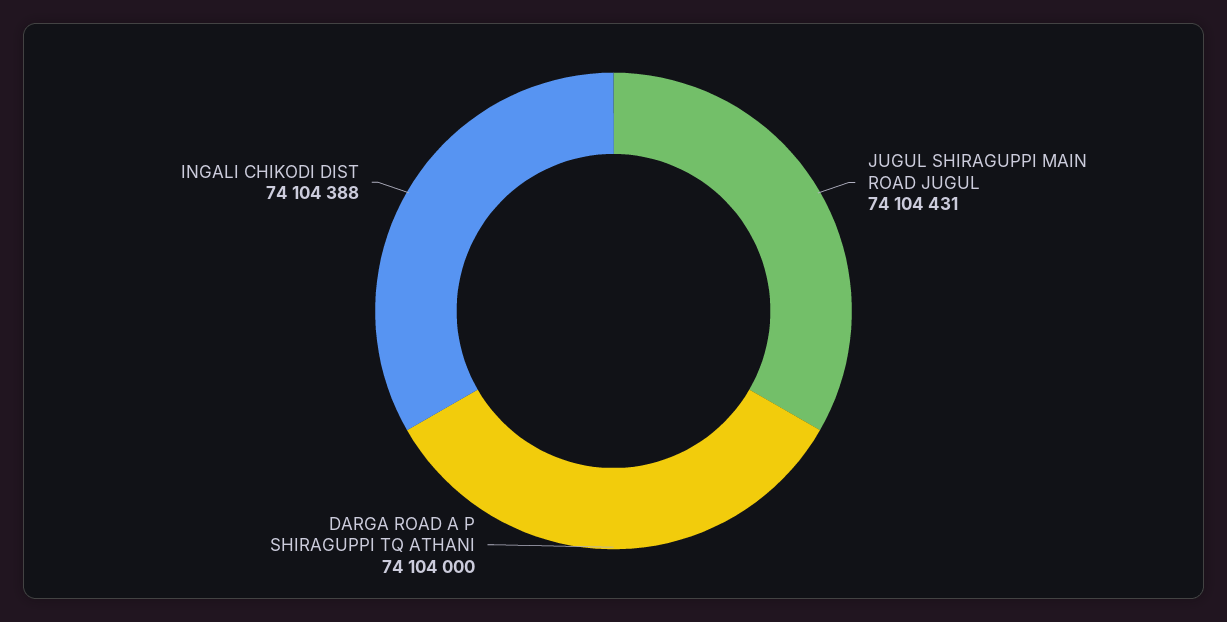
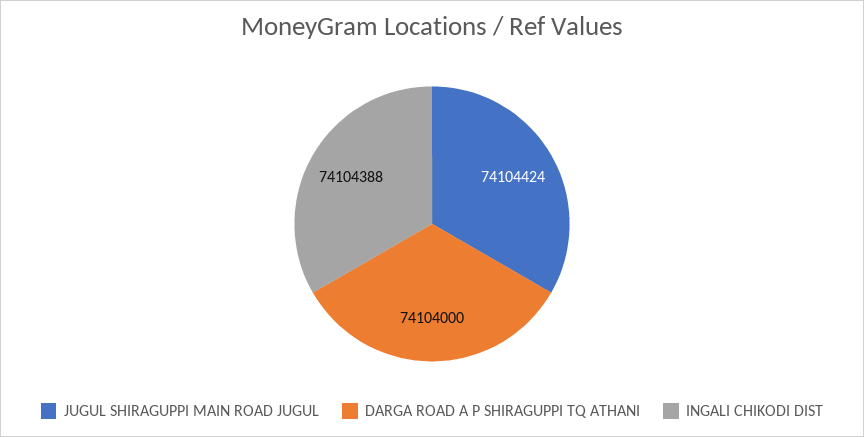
  {
-   "JUGUL SHIRAGUPPI MAIN ROAD JUGUL": 74104431,
+   "JUGUL SHIRAGUPPI MAIN ROAD JUGUL": 74104424,
    "DARGA ROAD A P SHIRAGUPPI TQ ATHANI": 74104000,
    "INGALI CHIKODI DIST": 74104388
  }

